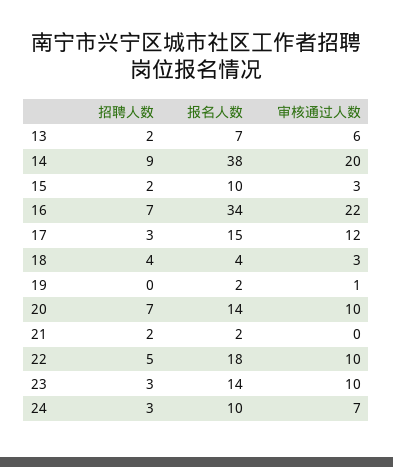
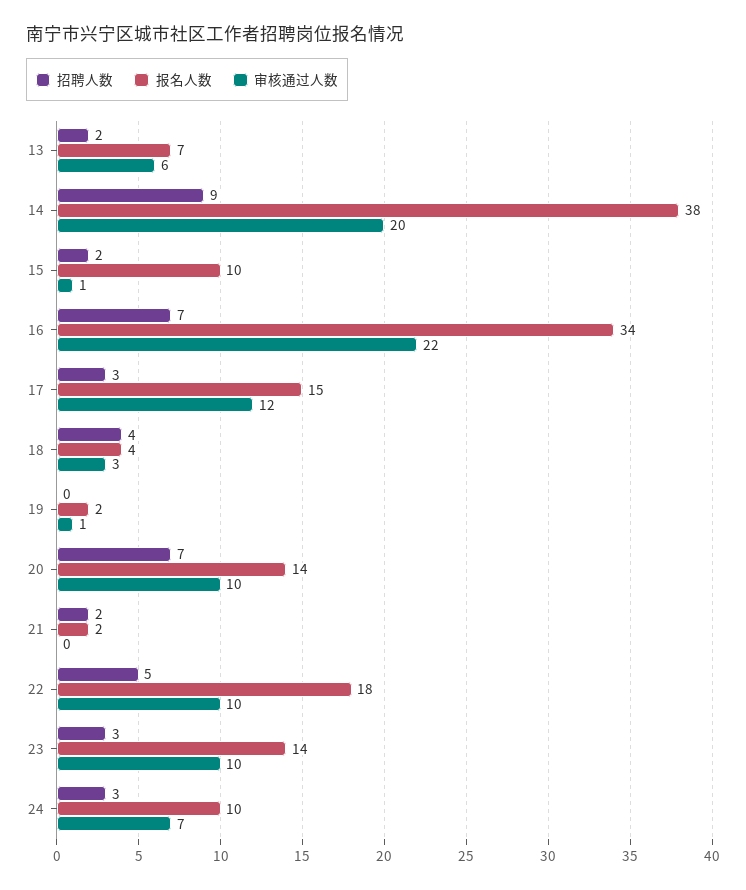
  {
    "招聘人数": {
      "13": 2,
      "14": 9,
      "15": 2,
      "16": 7,
      "17": 3,
      "18": 4,
      "19": 0,
      "20": 7,
      "21": 2,
      "22": 5,
      "23": 3,
      "24": 3
    },
    "报名人数": {
      "13": 7,
      "14": 38,
      "15": 10,
      "16": 34,
      "17": 15,
      "18": 4,
      "19": 2,
      "20": 14,
      "21": 2,
      "22": 18,
      "23": 14,
      "24": 10
    },
    "审核通过人数": {
      "13": 6,
      "14": 20,
-     "15": 3,
+     "15": 1,
      "16": 22,
      "17": 12,
      "18": 3,
      "19": 1,
      "20": 10,
      "21": 0,
      "22": 10,
      "23": 10,
      "24": 7
    }
  }

